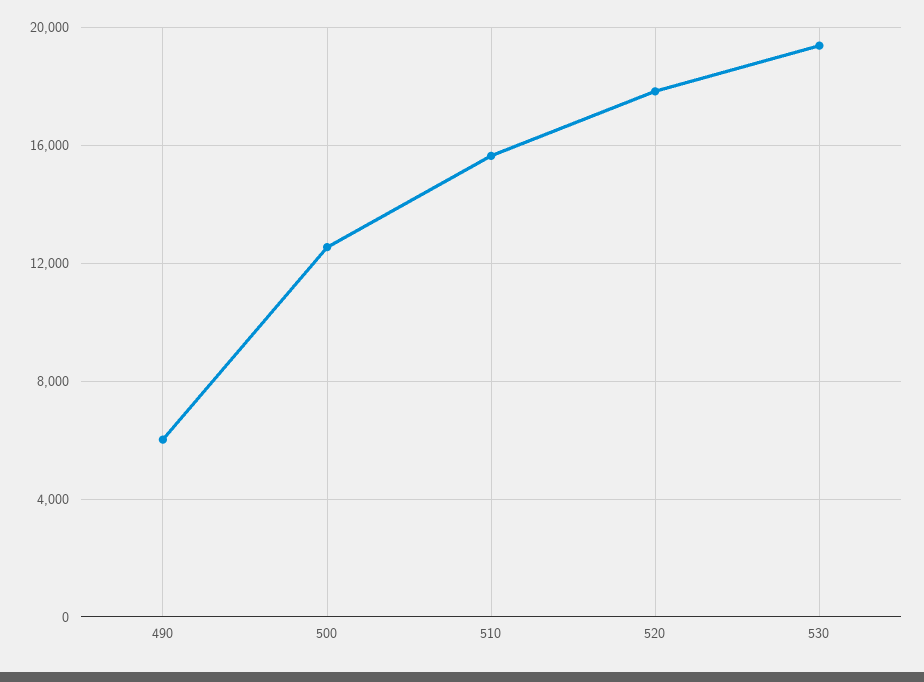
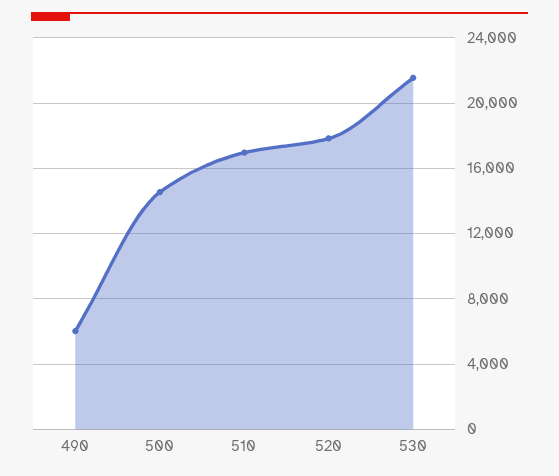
  {
    "490": 6000,
-   "500": 12500,
+   "500": 14500,
-   "510": 15500,
+   "510": 17000,
    "520": 18000,
-   "530": 19500
+   "530": 21500
  }

